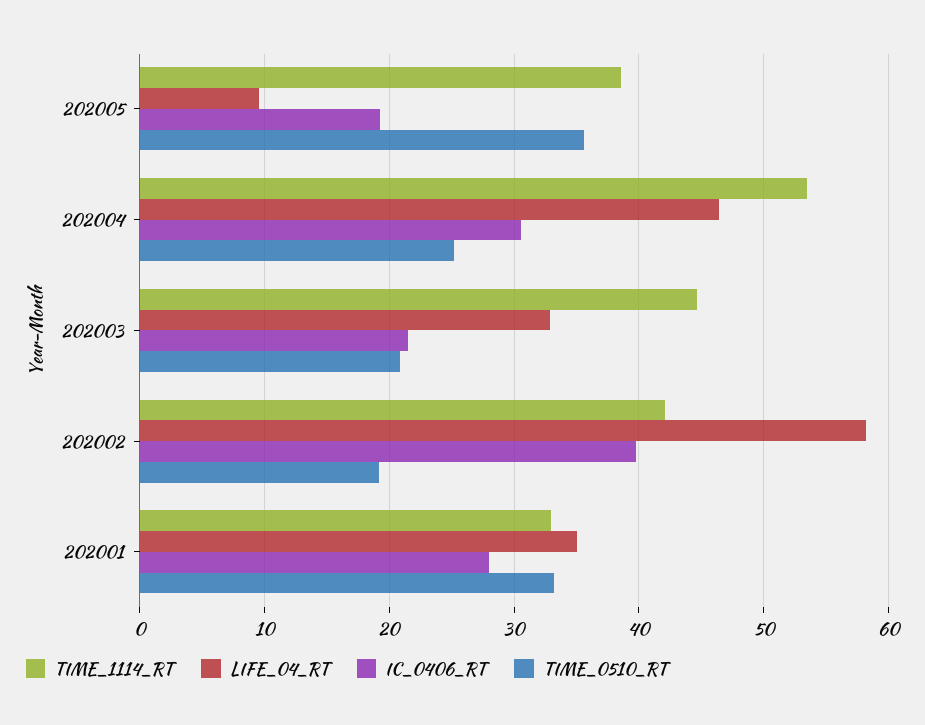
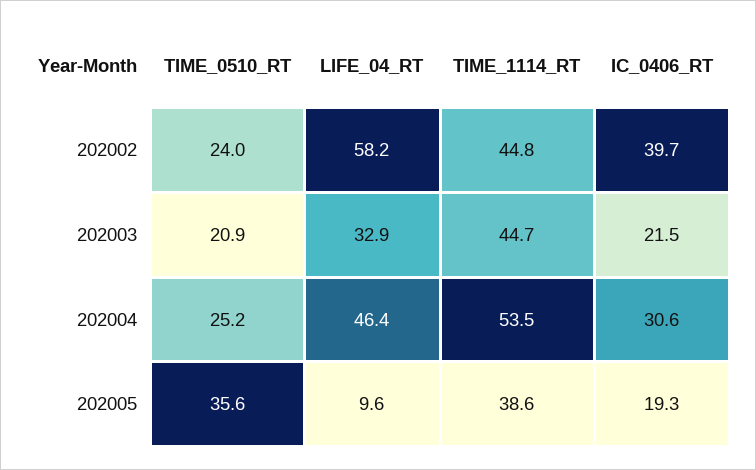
  {
    "TIME_1114_RT": {
      "202005": 38.6,
      "202004": 53.5,
      "202003": 44.7,
-     "202002": 42,
+     "202002": 44.8
-     "202001": 33
    },
    "LIFE_04_RT": {
      "202005": 9.6,
      "202004": 46.4,
      "202003": 32.9,
-     "202002": 58.2,
+     "202002": 58.2
-     "202001": 35
    },
    "IC_0406_RT": {
      "202005": 19.3,
      "202004": 30.6,
      "202003": 21.5,
-     "202002": 39.7,
+     "202002": 39.7
-     "202001": 28
    },
    "TIME_0510_RT": {
      "202005": 35.6,
      "202004": 25.2,
      "202003": 20.9,
-     "202002": 19,
+     "202002": 24
-     "202001": 33
    }
  }

